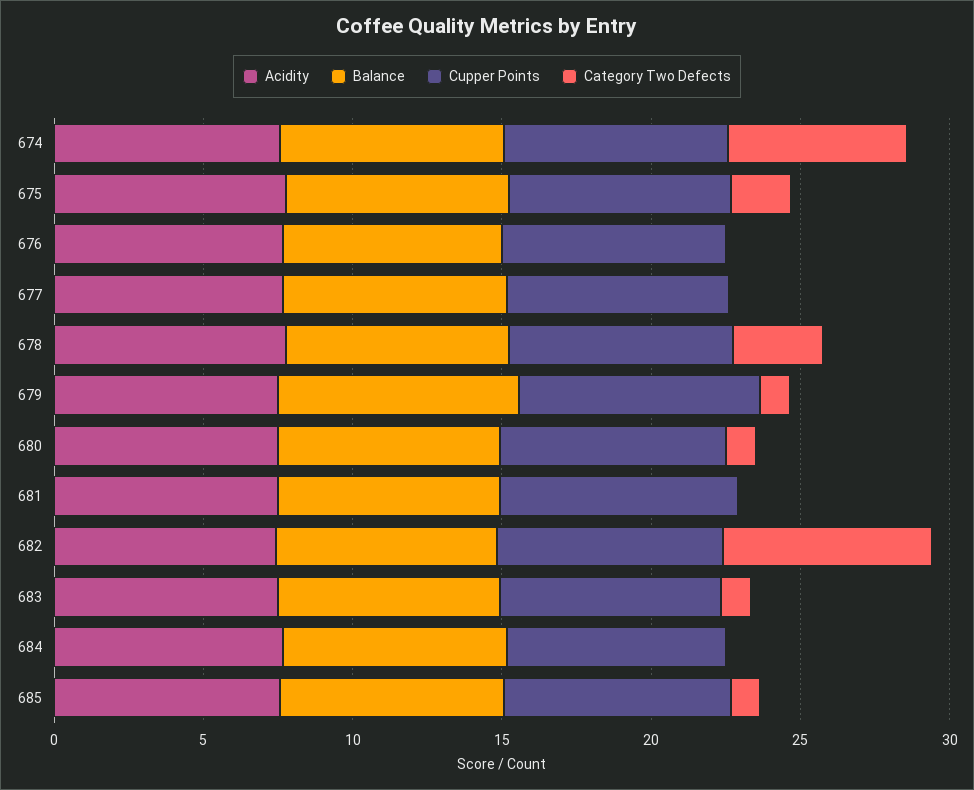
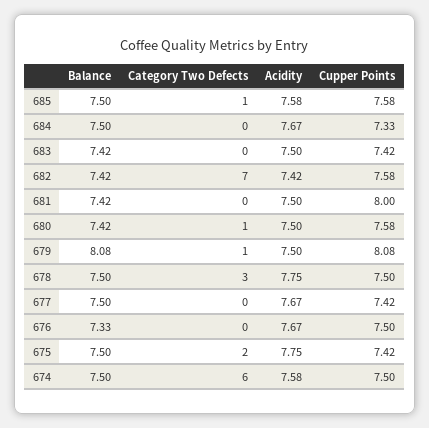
  {
    "Acidity": {
      "674": 7.58,
      "675": 7.75,
      "676": 7.67,
      "677": 7.67,
      "678": 7.75,
      "679": 7.5,
      "680": 7.5,
      "681": 7.5,
      "682": 7.42,
      "683": 7.5,
      "684": 7.67,
      "685": 7.58
    },
    "Balance": {
      "674": 7.5,
      "675": 7.5,
      "676": 7.33,
      "677": 7.5,
      "678": 7.5,
      "679": 8.08,
      "680": 7.42,
      "681": 7.42,
      "682": 7.42,
      "683": 7.42,
      "684": 7.5,
      "685": 7.5
    },
    "Cupper Points": {
      "674": 7.5,
      "675": 7.42,
      "676": 7.5,
      "677": 7.42,
      "678": 7.5,
      "679": 8.08,
      "680": 7.58,
      "681": 8,
      "682": 7.58,
      "683": 7.42,
      "684": 7.33,
      "685": 7.58
    },
    "Category Two Defects": {
      "674": 6,
      "675": 2,
      "676": 0,
      "677": 0,
      "678": 3,
      "679": 1,
      "680": 1,
      "681": 0,
      "682": 7,
-     "683": 1,
+     "683": 0,
      "684": 0,
      "685": 1
    }
  }

